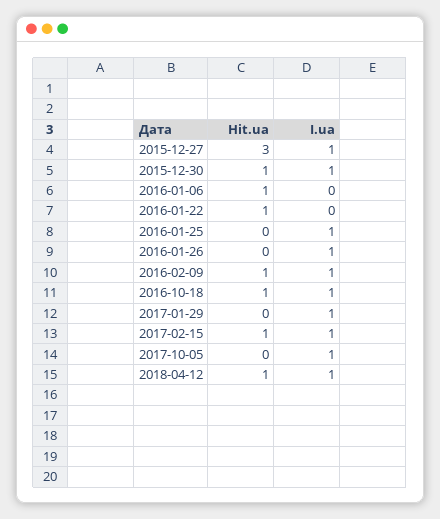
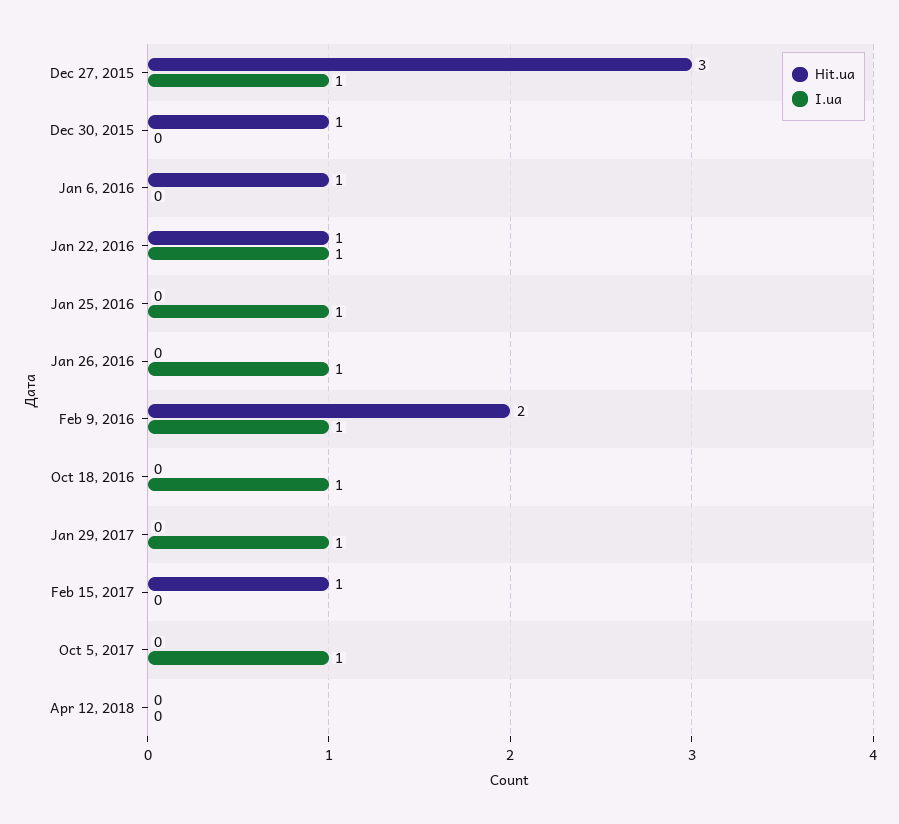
  {
    "Hit.ua": {
      "2015-12-27": 3,
      "2015-12-30": 1,
      "2016-01-06": 1,
      "2016-01-22": 1,
      "2016-01-25": 0,
      "2016-01-26": 0,
-     "2016-02-09": 1,
+     "2016-02-09": 2,
-     "2016-10-18": 1,
+     "2016-10-18": 0,
      "2017-01-29": 0,
      "2017-02-15": 1,
      "2017-10-05": 0,
-     "2018-04-12": 1
+     "2018-04-12": 0
    },
    "I.ua": {
      "2015-12-27": 1,
-     "2015-12-30": 1,
+     "2015-12-30": 0,
      "2016-01-06": 0,
-     "2016-01-22": 0,
+     "2016-01-22": 1,
      "2016-01-25": 1,
      "2016-01-26": 1,
      "2016-02-09": 1,
      "2016-10-18": 1,
      "2017-01-29": 1,
-     "2017-02-15": 1,
+     "2017-02-15": 0,
      "2017-10-05": 1,
-     "2018-04-12": 1
+     "2018-04-12": 0
    }
  }

